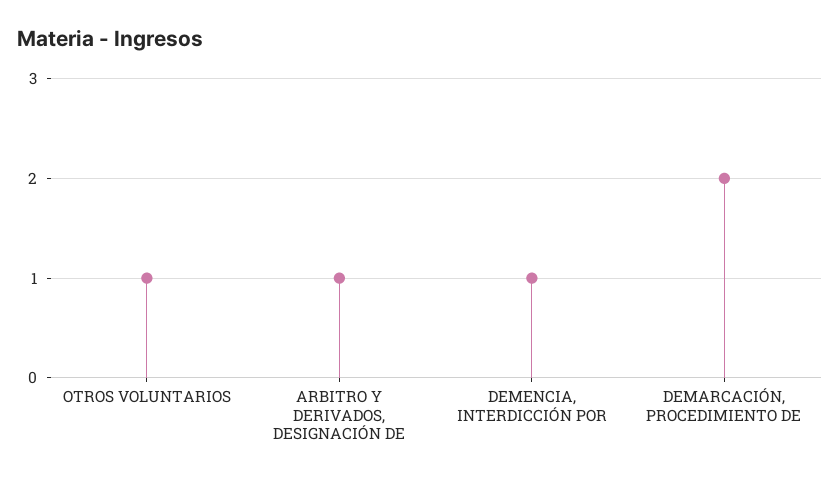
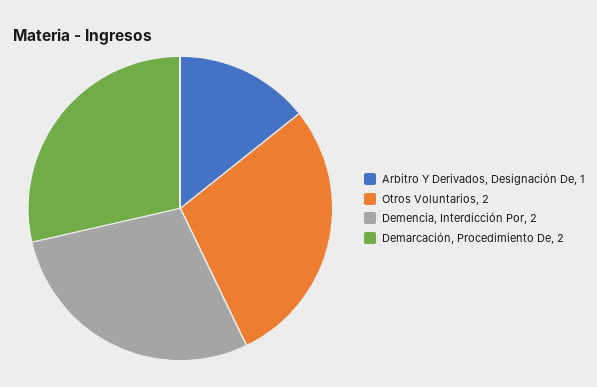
  {
-   "OTROS VOLUNTARIOS": 1,
+   "OTROS VOLUNTARIOS": 2,
    "ARBITRO Y DERIVADOS, DESIGNACIÓN DE": 1,
-   "DEMENCIA, INTERDICCIÓN POR": 1,
+   "DEMENCIA, INTERDICCIÓN POR": 2,
    "DEMARCACIÓN, PROCEDIMIENTO DE": 2
  }

